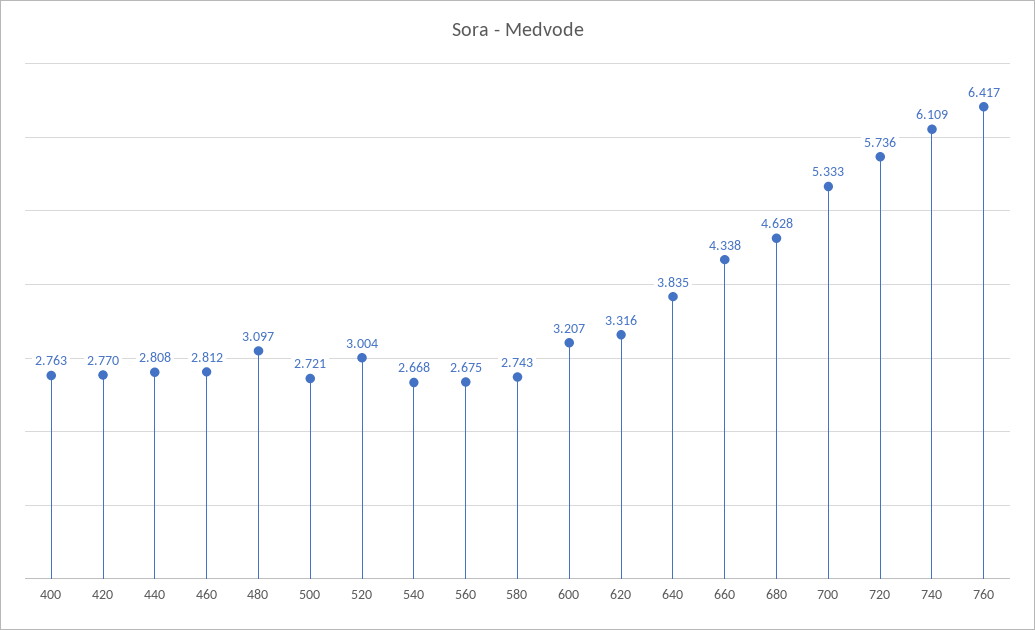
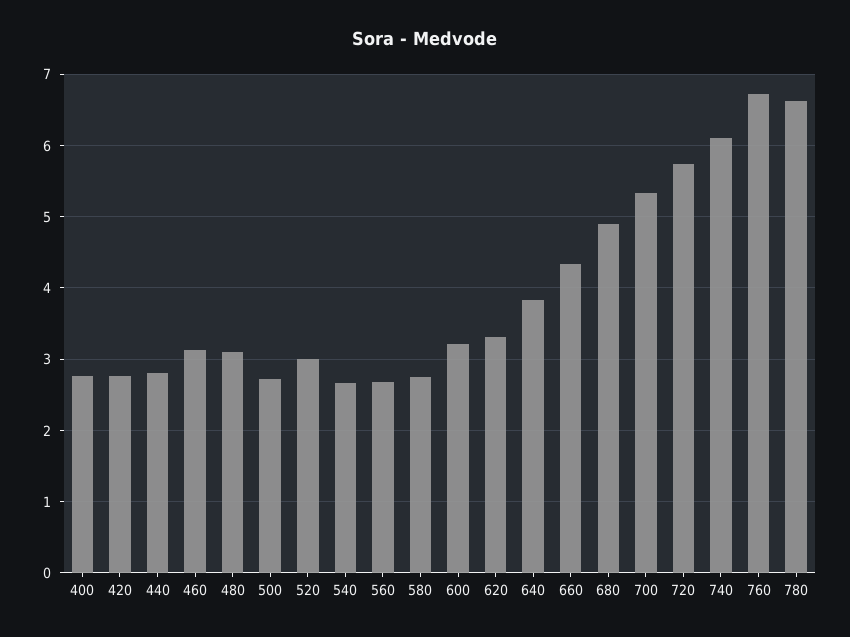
  {
    "400": 2.763,
    "420": 2.77,
    "440": 2.808,
-   "460": 2.812,
+   "460": 3.1,
    "480": 3.097,
    "500": 2.721,
    "520": 3.004,
    "540": 2.668,
    "560": 2.675,
    "580": 2.743,
    "600": 3.207,
    "620": 3.316,
    "640": 3.835,
    "660": 4.338,
-   "680": 4.628,
+   "680": 4.9,
    "700": 5.333,
    "720": 5.736,
    "740": 6.109,
-   "760": 6.417
+   "760": 6.7,
+   "780": 6.6
  }

